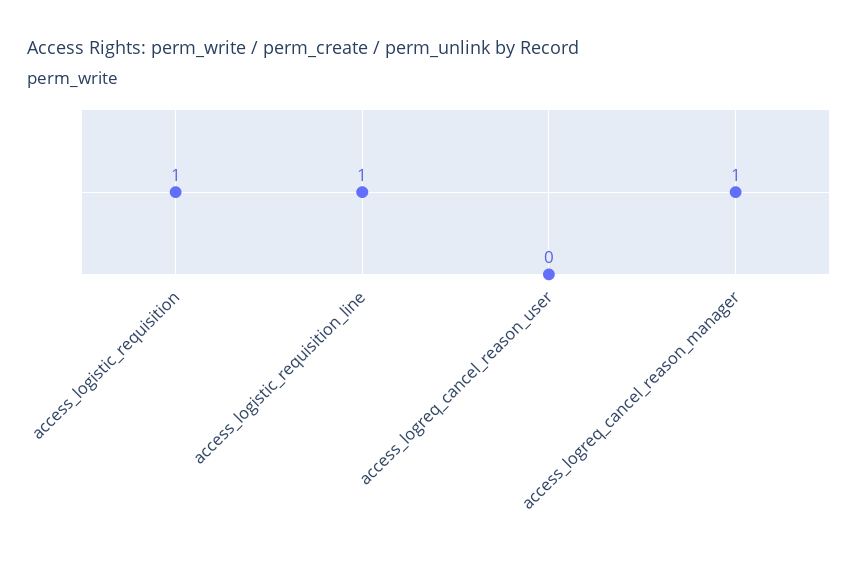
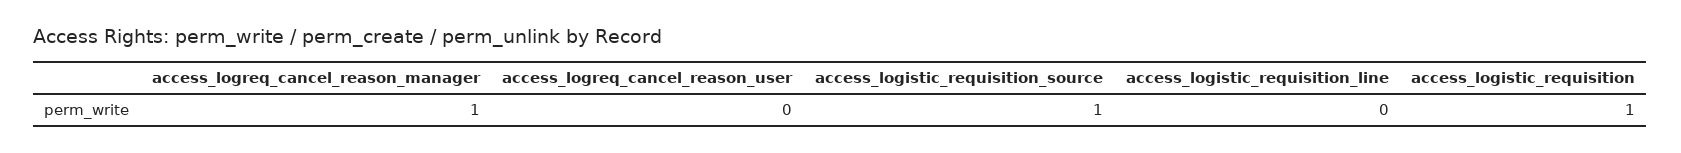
  {
    "access_logistic_requisition": 1,
-   "access_logistic_requisition_line": 1,
+   "access_logistic_requisition_line": 0,
    "access_logreq_cancel_reason_user": 0,
-   "access_logreq_cancel_reason_manager": 1
+   "access_logreq_cancel_reason_manager": 1,
+   "access_logistic_requisition_source": 1
  }

